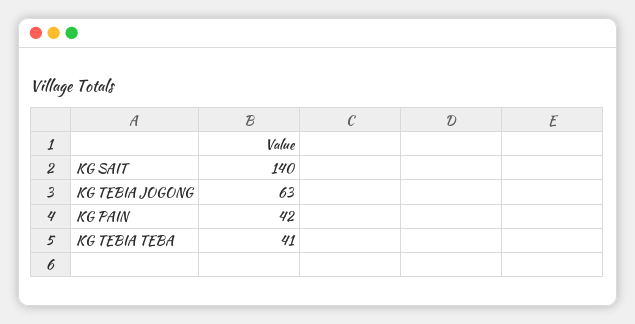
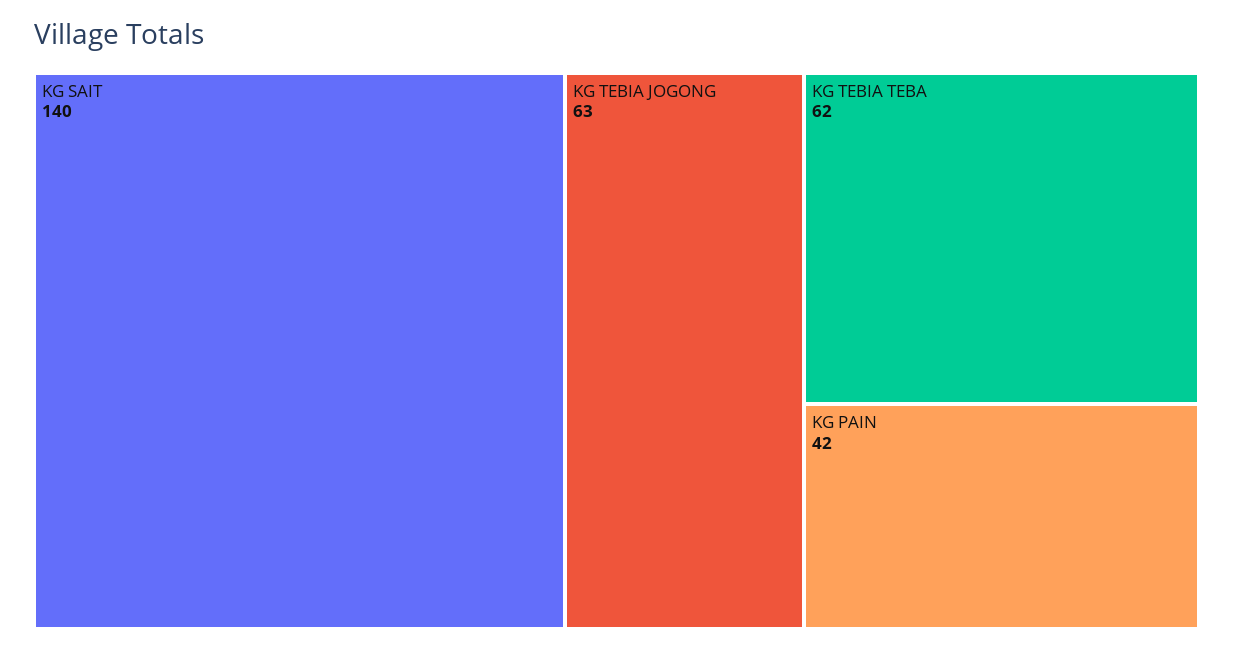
  {
    "KG SAIT": 140,
    "KG TEBIA JOGONG": 63,
    "KG PAIN": 42,
-   "KG TEBIA TEBA": 41
+   "KG TEBIA TEBA": 62
  }

